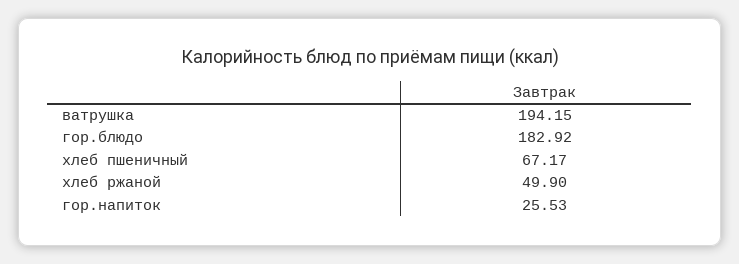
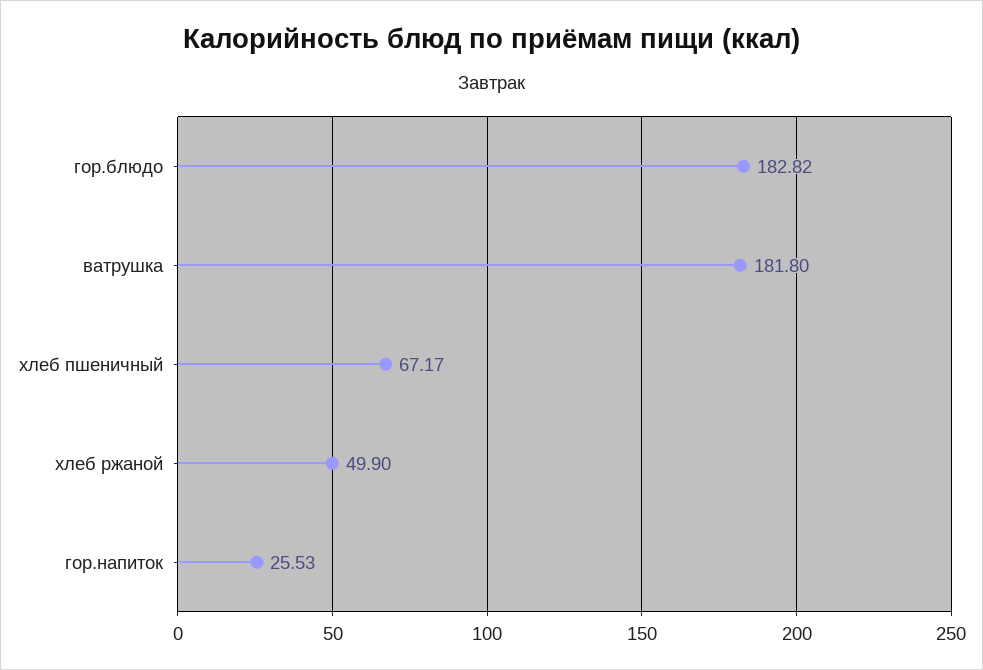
  {
-   "ватрушка": 194.15,
+   "ватрушка": 181.8,
-   "гор.блюдо": 182.92,
+   "гор.блюдо": 182.82,
    "хлеб пшеничный": 67.17,
    "хлеб ржаной": 49.9,
    "гор.напиток": 25.53
  }

